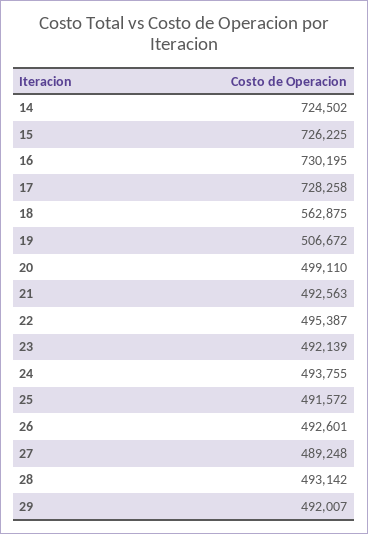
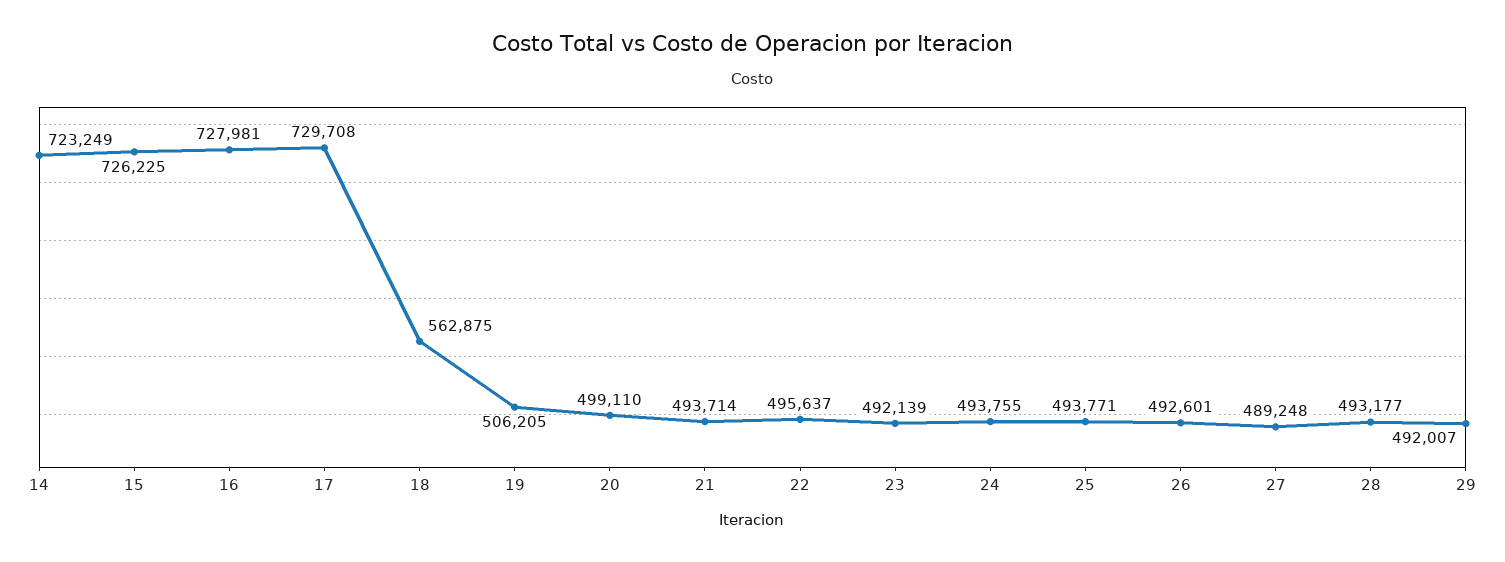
  {
-   "14": 724502,
+   "14": 723249,
    "15": 726225,
-   "16": 730195,
+   "16": 727981,
-   "17": 728258,
+   "17": 729708,
    "18": 562875,
-   "19": 506672,
+   "19": 506205,
    "20": 499110,
-   "21": 492563,
+   "21": 493714,
-   "22": 495387,
+   "22": 495637,
    "23": 492139,
    "24": 493755,
-   "25": 491572,
+   "25": 493771,
    "26": 492601,
    "27": 489248,
-   "28": 493142,
+   "28": 493177,
    "29": 492007
  }

